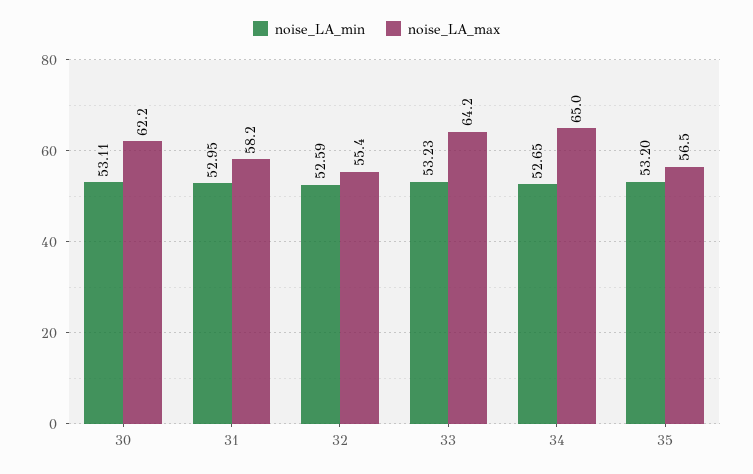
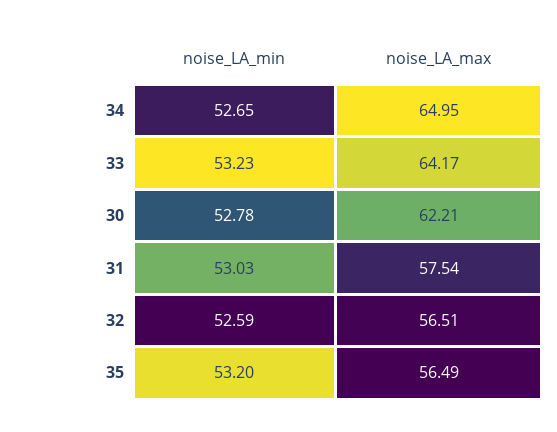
  {
    "noise_LA_min": {
-     "30": 53.11,
+     "30": 52.78,
-     "31": 52.95,
+     "31": 53.03,
      "32": 52.59,
      "33": 53.23,
      "34": 52.65,
      "35": 53.2
    },
    "noise_LA_max": {
      "30": 62.21,
-     "31": 58.2,
+     "31": 57.54,
-     "32": 55.4,
+     "32": 56.51,
      "33": 64.17,
      "34": 64.95,
      "35": 56.49
    }
  }

